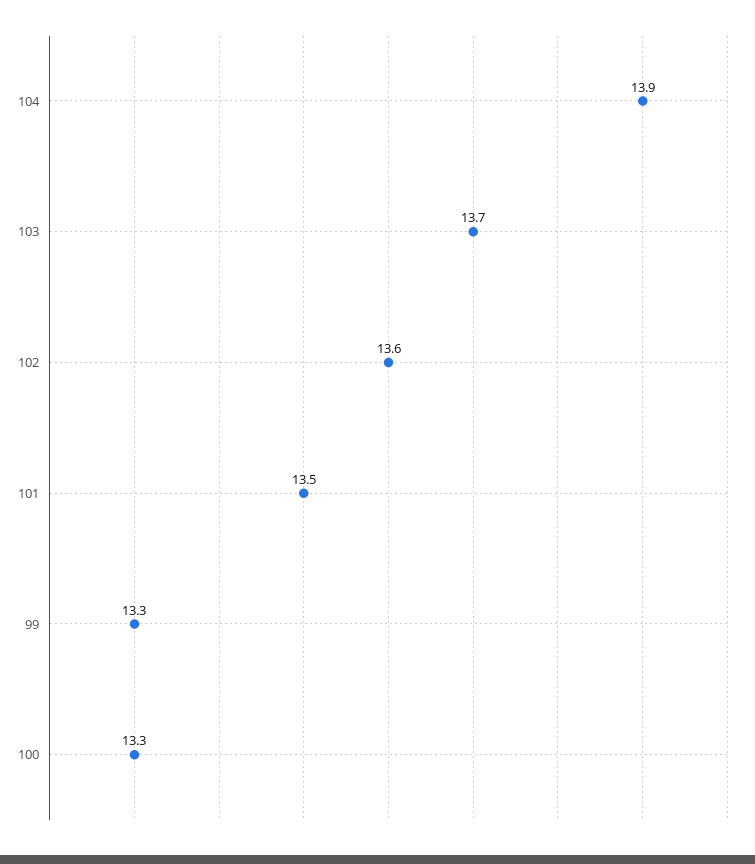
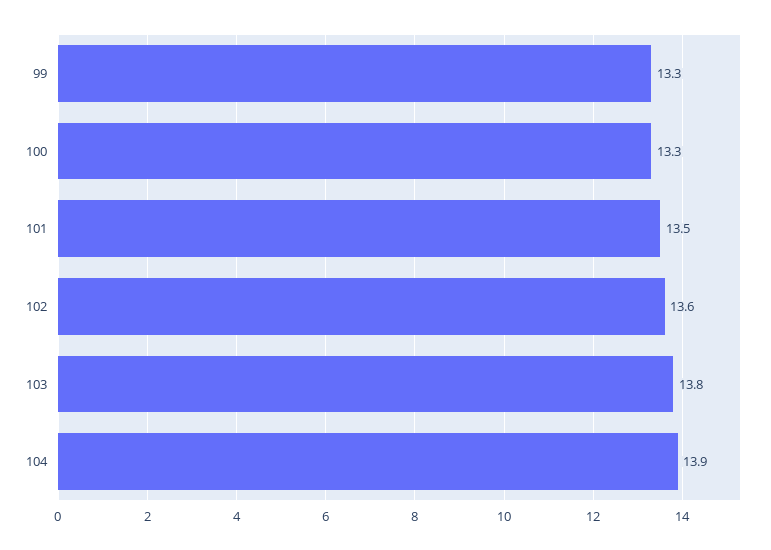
  {
    "104": 13.9,
-   "103": 13.7,
+   "103": 13.8,
    "102": 13.6,
    "101": 13.5,
    "99": 13.3,
    "100": 13.3
  }

